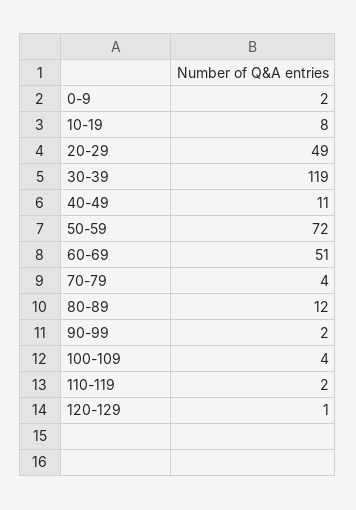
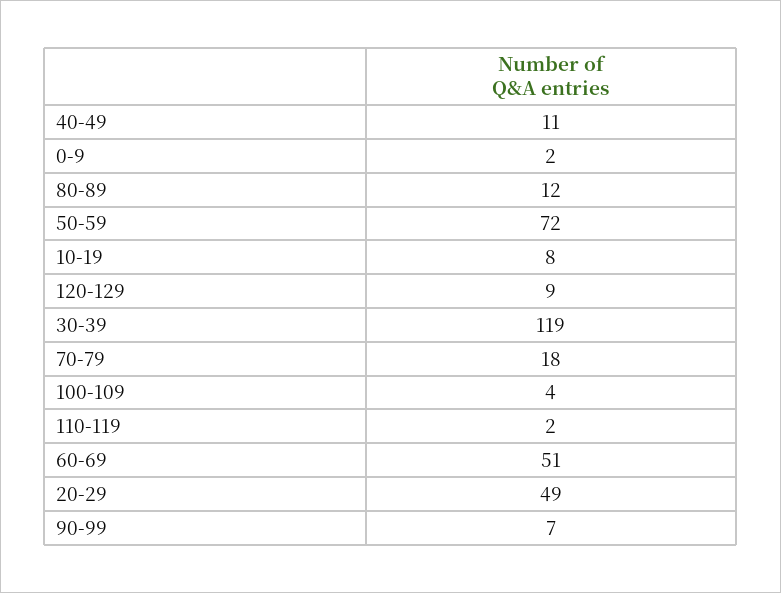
  {
    "0-9": 2,
    "10-19": 8,
    "20-29": 49,
    "30-39": 119,
    "40-49": 11,
    "50-59": 72,
    "60-69": 51,
-   "70-79": 4,
+   "70-79": 18,
    "80-89": 12,
-   "90-99": 2,
+   "90-99": 7,
    "100-109": 4,
    "110-119": 2,
-   "120-129": 1
+   "120-129": 9
  }

